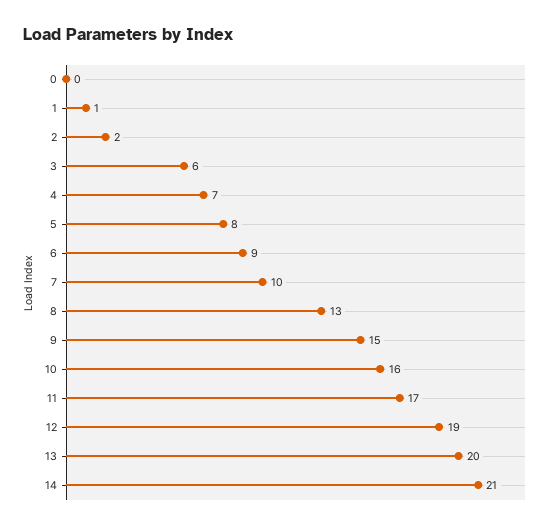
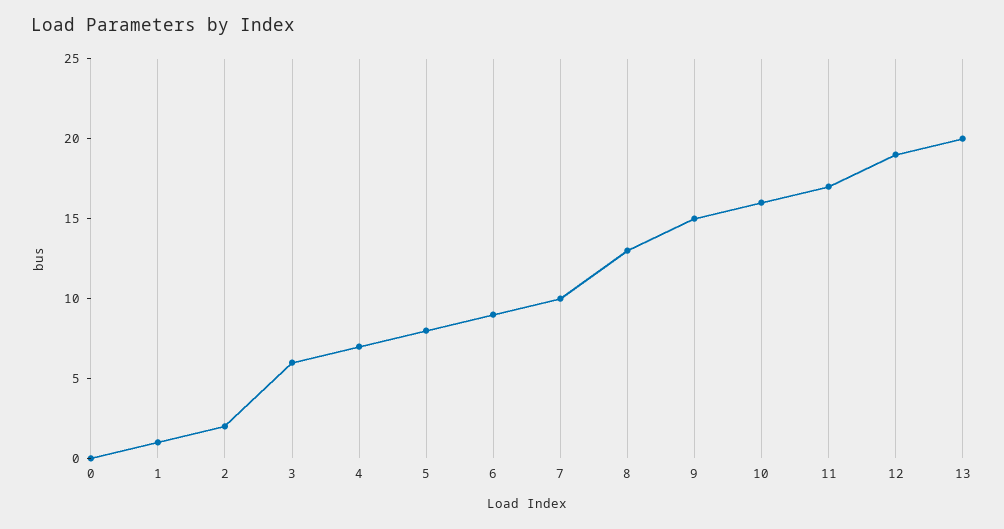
  {
    "0": 0,
    "1": 1,
    "2": 2,
    "3": 6,
    "4": 7,
    "5": 8,
    "6": 9,
    "7": 10,
    "8": 13,
    "9": 15,
    "10": 16,
    "11": 17,
    "12": 19,
-   "13": 20,
+   "13": 20
-   "14": 21
  }

